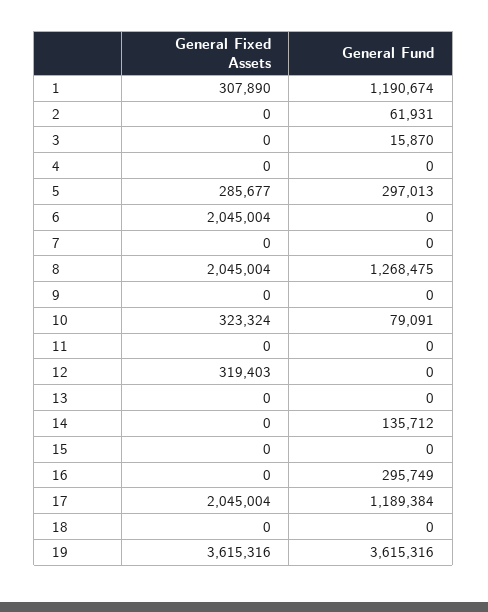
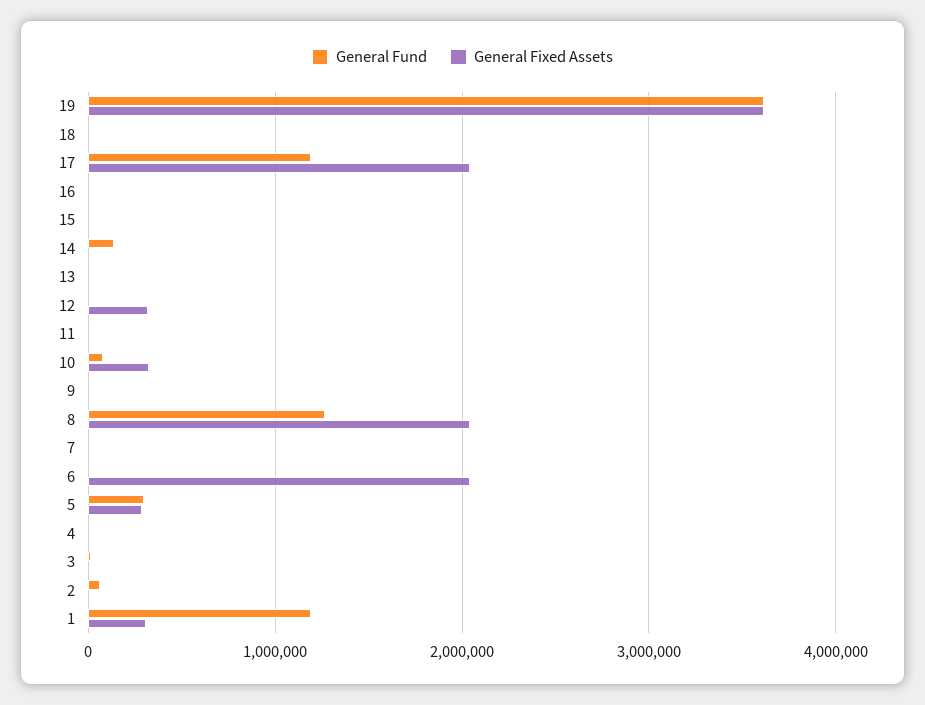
  {
    "General Fixed Assets": {
      "1": 307890,
      "2": 0,
      "3": 0,
      "4": 0,
      "5": 285677,
      "6": 2045004,
      "7": 0,
      "8": 2045004,
      "9": 0,
      "10": 323324,
      "11": 0,
      "12": 319403,
      "13": 0,
      "14": 0,
      "15": 0,
      "16": 0,
      "17": 2045004,
      "18": 0,
      "19": 3615316
    },
    "General Fund": {
      "1": 1190674,
      "2": 61931,
      "3": 15870,
      "4": 0,
      "5": 297013,
      "6": 0,
      "7": 0,
      "8": 1268475,
      "9": 0,
      "10": 79091,
      "11": 0,
      "12": 0,
      "13": 0,
      "14": 135712,
      "15": 0,
-     "16": 295749,
+     "16": 0,
      "17": 1189384,
      "18": 0,
      "19": 3615316
    }
  }

